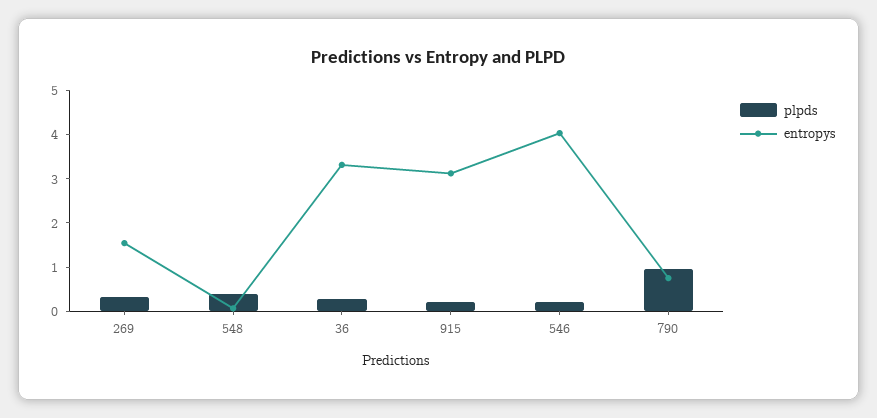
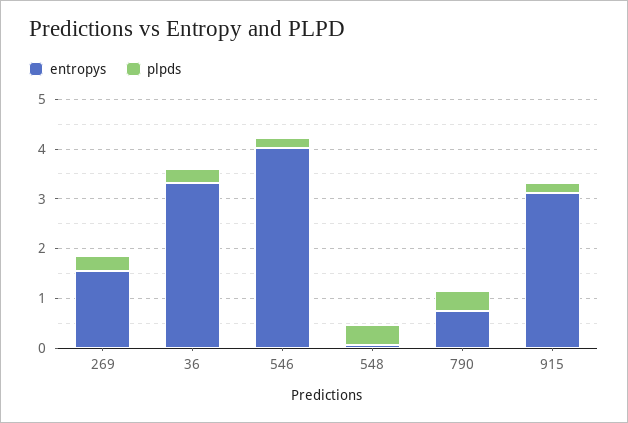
  {
    "plpds": {
      "269": 0.4,
      "548": 0.4,
      "36": 0.2,
      "915": 0.2,
      "546": 0.2,
-     "790": 1
+     "790": 0.4
    },
    "entropys": {
      "269": 1.6,
      "548": 0,
      "36": 3.4,
      "915": 3.2,
      "546": 4,
      "790": 0.8
    }
  }

